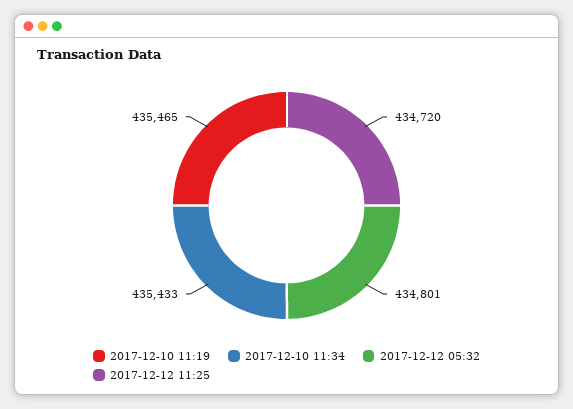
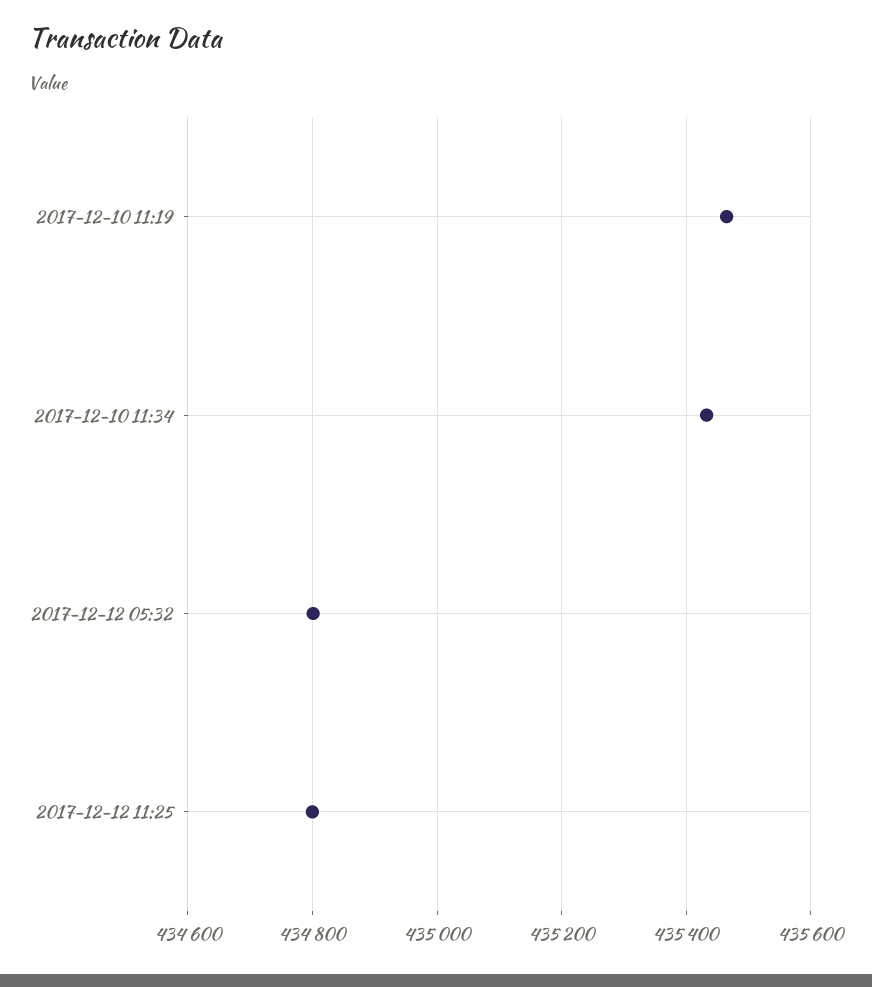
  {
    "2017-12-10 11:19": 435465,
    "2017-12-10 11:34": 435433,
    "2017-12-12 05:32": 434801,
-   "2017-12-12 11:25": 434720
+   "2017-12-12 11:25": 434800
  }

